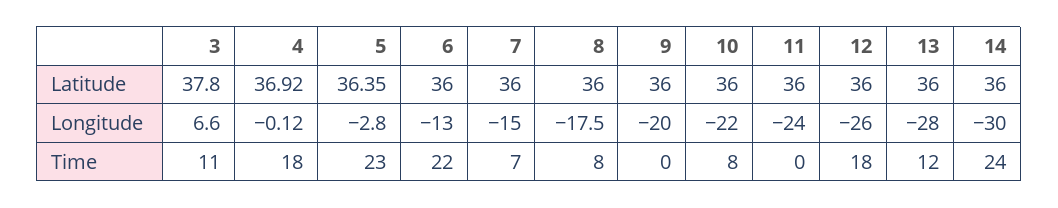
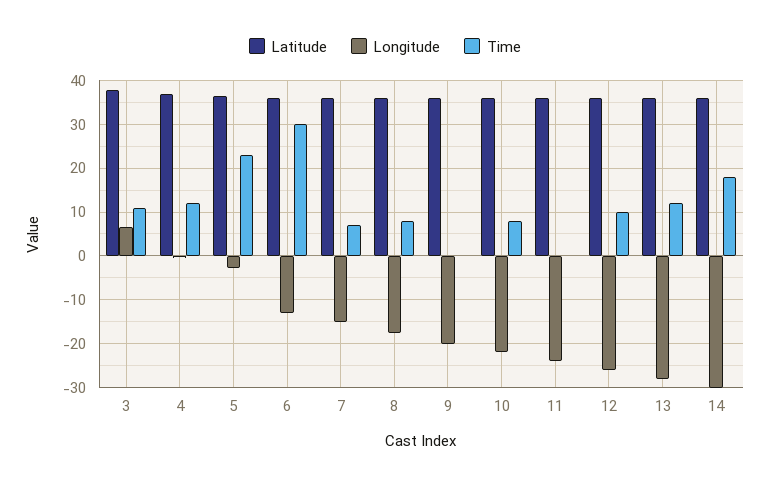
  {
    "Latitude": {
      "3": 37.8,
      "4": 36.92,
      "5": 36.35,
      "6": 36,
      "7": 36,
      "8": 36,
      "9": 36,
      "10": 36,
      "11": 36,
      "12": 36,
      "13": 36,
      "14": 36
    },
    "Longitude": {
      "3": 6.6,
      "4": -0.12,
      "5": -2.8,
      "6": -13,
      "7": -15,
      "8": -17.5,
      "9": -20,
      "10": -22,
      "11": -24,
      "12": -26,
      "13": -28,
      "14": -30
    },
    "Time": {
      "3": 11,
-     "4": 18,
+     "4": 12,
      "5": 23,
-     "6": 22,
+     "6": 30,
      "7": 7,
      "8": 8,
      "9": 0,
      "10": 8,
      "11": 0,
-     "12": 18,
+     "12": 10,
      "13": 12,
-     "14": 24
+     "14": 18
    }
  }

